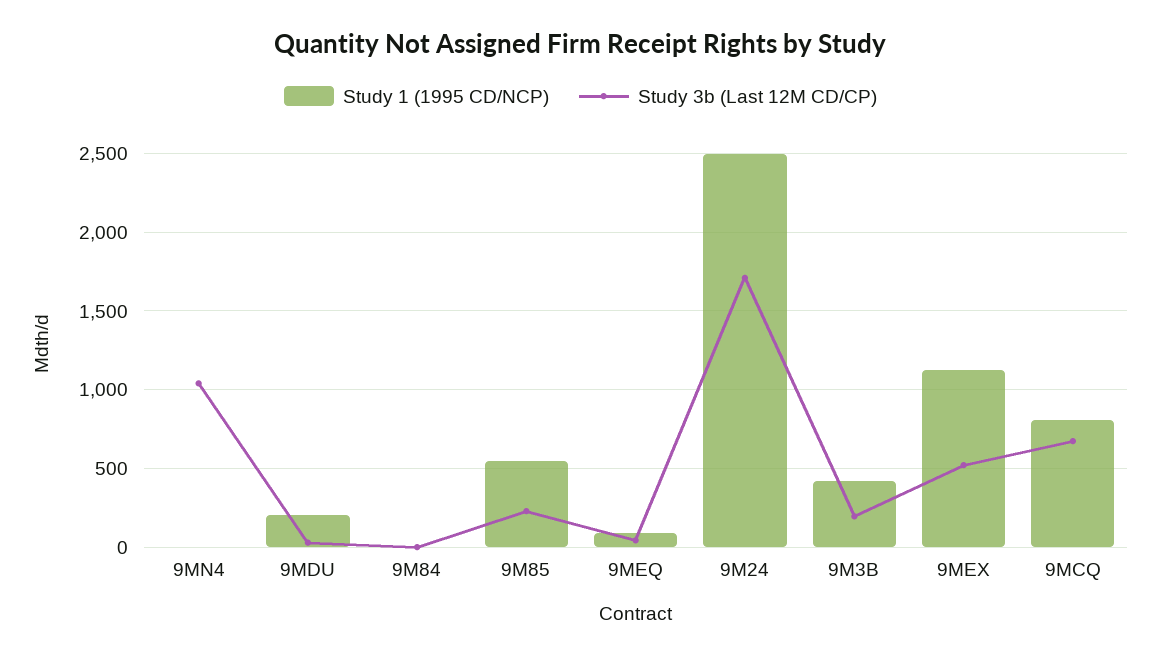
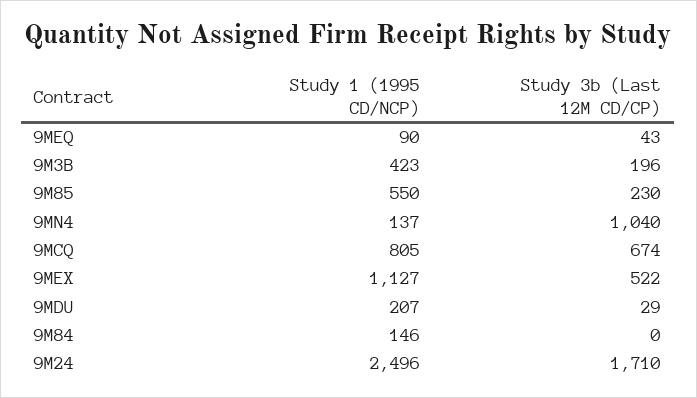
  {
    "Study 1 (1995 CD/NCP)": {
-     "9MN4": 0,
+     "9MN4": 137,
      "9MDU": 207,
-     "9M84": 0,
+     "9M84": 146,
      "9M85": 550,
      "9MEQ": 90,
      "9M24": 2496,
      "9M3B": 423,
      "9MEX": 1127,
      "9MCQ": 805
    },
    "Study 3b (Last 12M CD/CP)": {
      "9MN4": 1040,
      "9MDU": 29,
      "9M84": 0,
      "9M85": 230,
      "9MEQ": 43,
      "9M24": 1710,
      "9M3B": 196,
      "9MEX": 522,
      "9MCQ": 674
    }
  }

